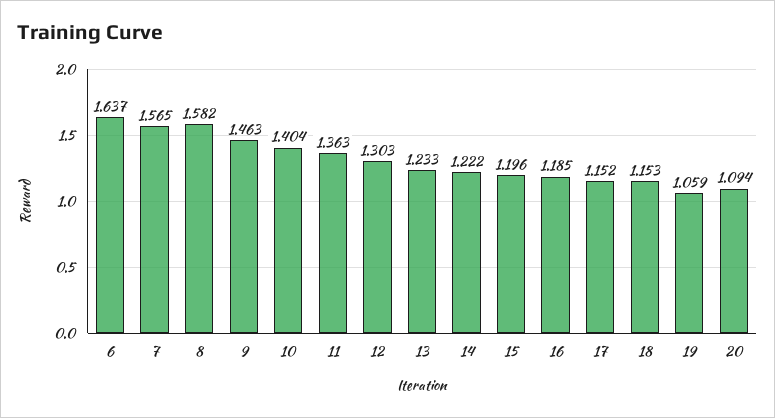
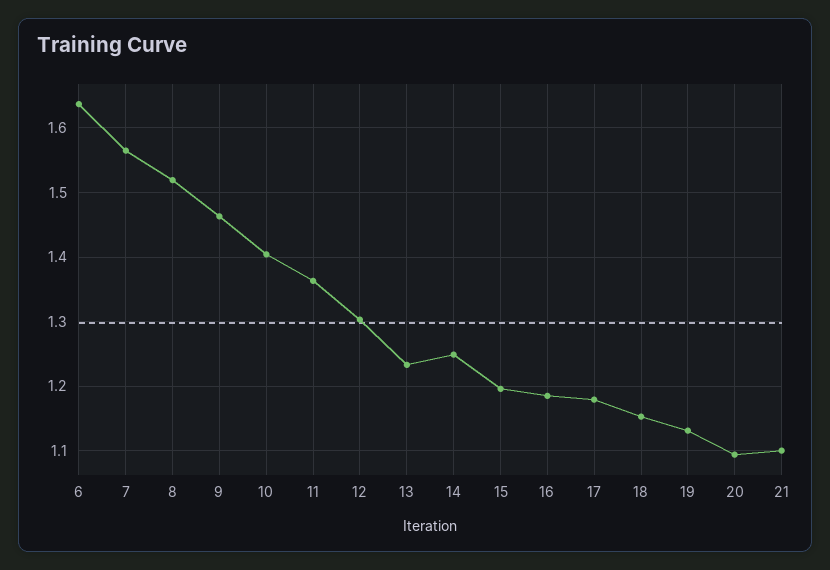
  {
    "6": 1.637,
    "7": 1.565,
-   "8": 1.582,
+   "8": 1.52,
    "9": 1.463,
    "10": 1.404,
    "11": 1.363,
    "12": 1.303,
    "13": 1.233,
-   "14": 1.222,
+   "14": 1.25,
    "15": 1.196,
    "16": 1.185,
-   "17": 1.152,
+   "17": 1.18,
    "18": 1.153,
-   "19": 1.059,
+   "19": 1.13,
-   "20": 1.094
+   "20": 1.094,
+   "21": 1.1
  }

